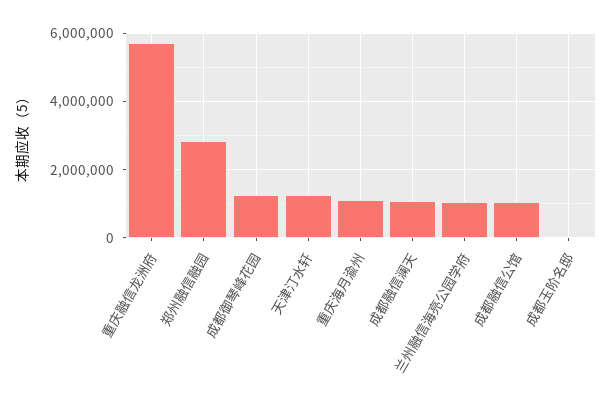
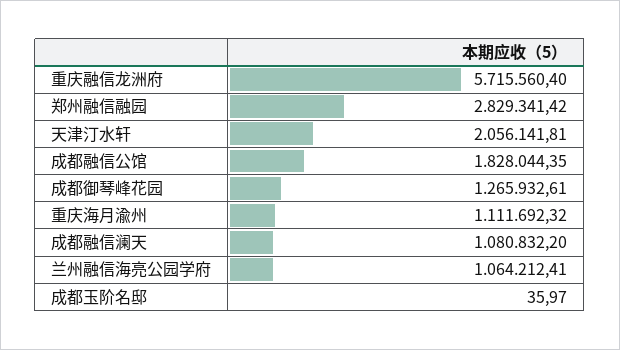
  {
    "重庆融信龙洲府": 5715560.4,
    "郑州融信融园": 2829341.42,
    "成都御琴峰花园": 1265932.61,
-   "天津汀水轩": 1200000,
+   "天津汀水轩": 2056141.81,
    "重庆海月渝州": 1111692.32,
    "成都融信澜天": 1080832.2,
    "兰州融信海亮公园学府": 1064212.41,
-   "成都融信公馆": 1000000,
+   "成都融信公馆": 1828044.35,
    "成都玉阶名邸": 35.97
  }

